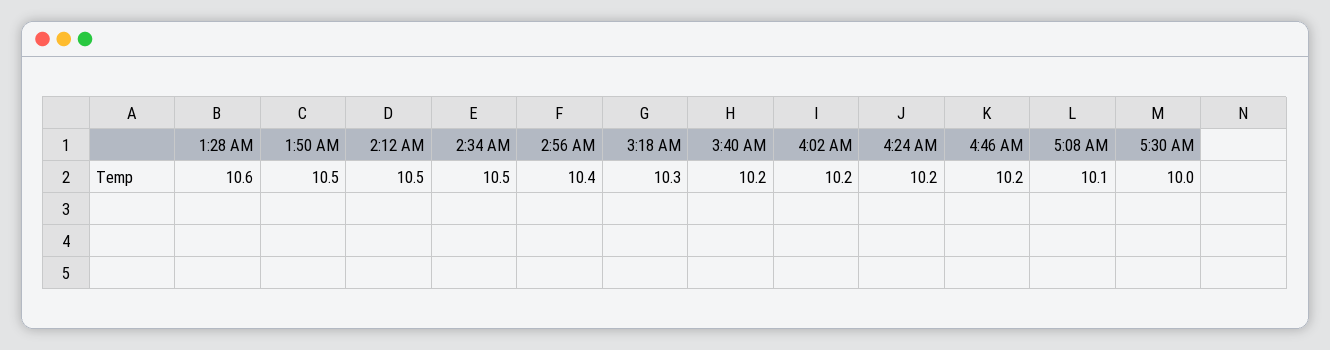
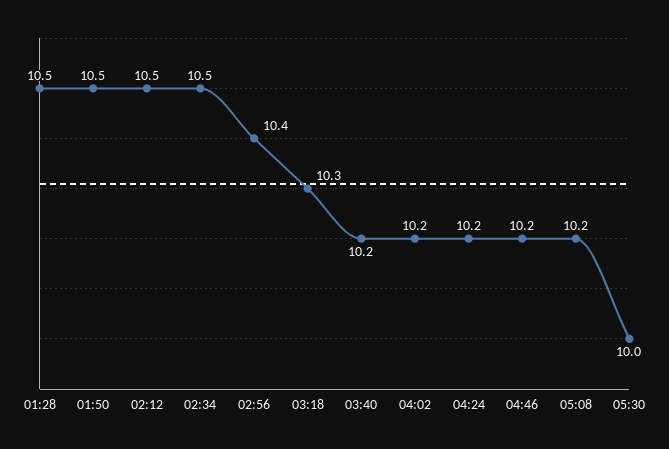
  {
-   "1:28 AM": 10.6,
+   "1:28 AM": 10.5,
    "1:50 AM": 10.5,
    "2:12 AM": 10.5,
    "2:34 AM": 10.5,
    "2:56 AM": 10.4,
    "3:18 AM": 10.3,
    "3:40 AM": 10.2,
    "4:02 AM": 10.2,
    "4:24 AM": 10.2,
    "4:46 AM": 10.2,
-   "5:08 AM": 10.1,
+   "5:08 AM": 10.2,
    "5:30 AM": 10
  }

